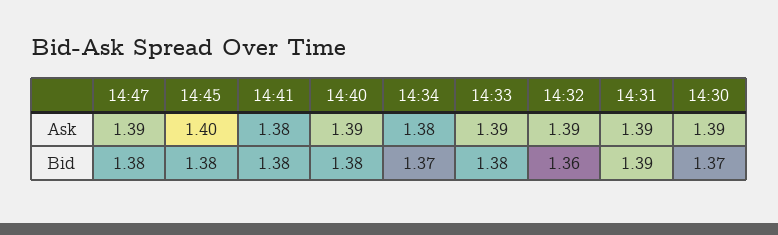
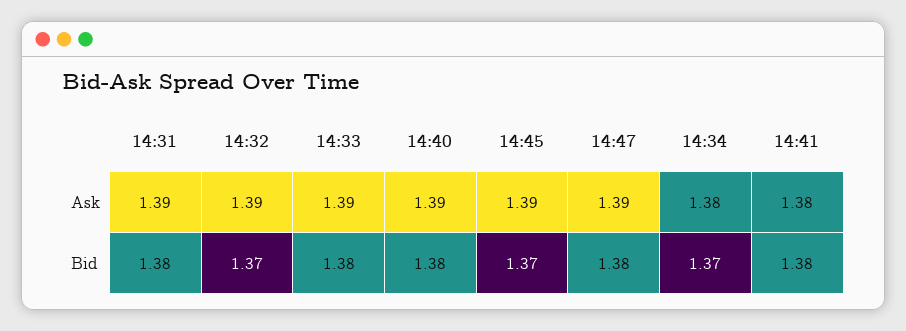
  {
    "14:47": {
      "Ask": 1.39,
      "Bid": 1.38
    },
    "14:45": {
-     "Ask": 1.4,
+     "Ask": 1.39,
-     "Bid": 1.38
+     "Bid": 1.37
    },
    "14:41": {
      "Ask": 1.38,
      "Bid": 1.38
    },
    "14:40": {
      "Ask": 1.39,
      "Bid": 1.38
    },
    "14:34": {
      "Ask": 1.38,
      "Bid": 1.37
    },
    "14:33": {
      "Ask": 1.39,
      "Bid": 1.38
    },
    "14:32": {
      "Ask": 1.39,
-     "Bid": 1.36
+     "Bid": 1.37
    },
    "14:31": {
      "Ask": 1.39,
-     "Bid": 1.39
+     "Bid": 1.38
-   },
+   }
-   "14:30": {
-     "Ask": 1.39,
-     "Bid": 1.37
-   }
  }

